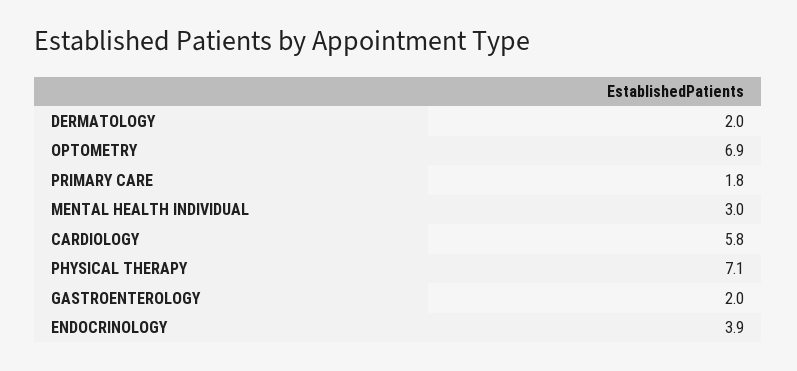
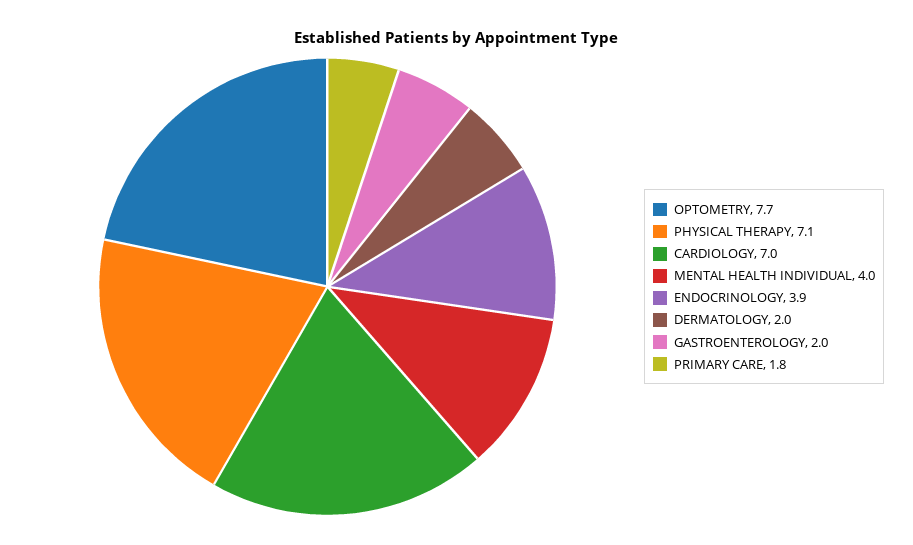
  {
    "DERMATOLOGY": 2,
-   "OPTOMETRY": 6.9,
+   "OPTOMETRY": 7.7,
    "PRIMARY CARE": 1.8,
-   "MENTAL HEALTH INDIVIDUAL": 3,
+   "MENTAL HEALTH INDIVIDUAL": 4,
-   "CARDIOLOGY": 5.8,
+   "CARDIOLOGY": 7,
    "PHYSICAL THERAPY": 7.1,
    "GASTROENTEROLOGY": 2,
    "ENDOCRINOLOGY": 3.9
  }

